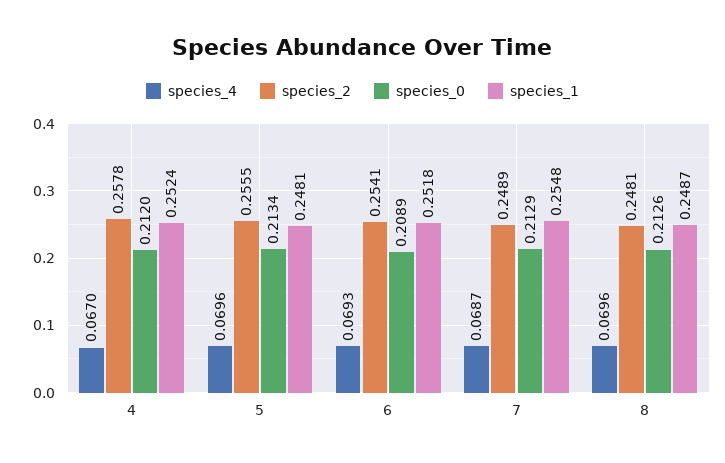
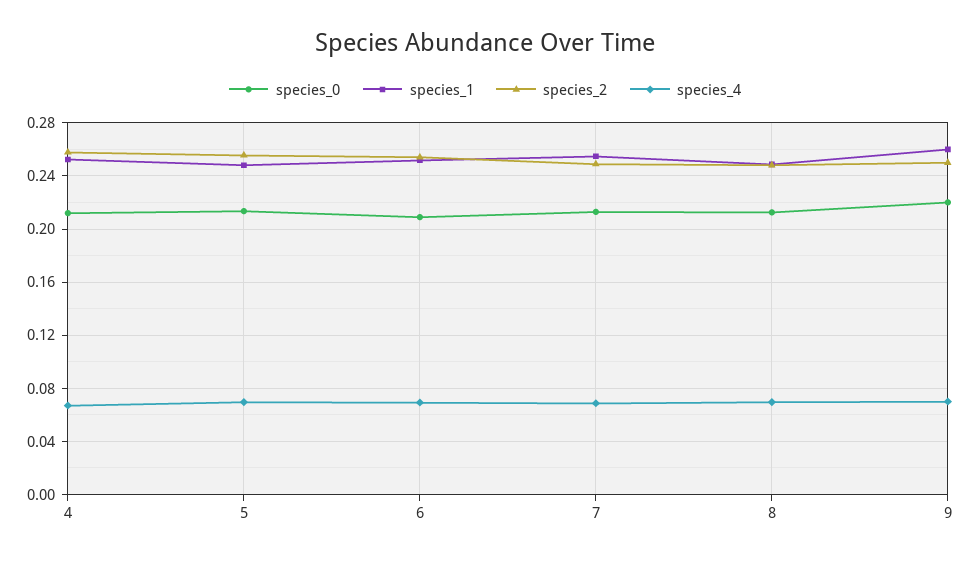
  {
    "species_4": {
      "4": 0.067,
      "5": 0.0696,
      "6": 0.0693,
      "7": 0.0687,
-     "8": 0.0696
+     "8": 0.0696,
+     "9": 0.07
    },
    "species_2": {
      "4": 0.2578,
      "5": 0.2555,
      "6": 0.2541,
      "7": 0.2489,
-     "8": 0.2481
+     "8": 0.2481,
+     "9": 0.25
    },
    "species_0": {
      "4": 0.212,
      "5": 0.2134,
      "6": 0.2089,
      "7": 0.2129,
-     "8": 0.2126
+     "8": 0.2126,
+     "9": 0.22
    },
    "species_1": {
      "4": 0.2524,
      "5": 0.2481,
      "6": 0.2518,
      "7": 0.2548,
-     "8": 0.2487
+     "8": 0.2487,
+     "9": 0.26
    }
  }

